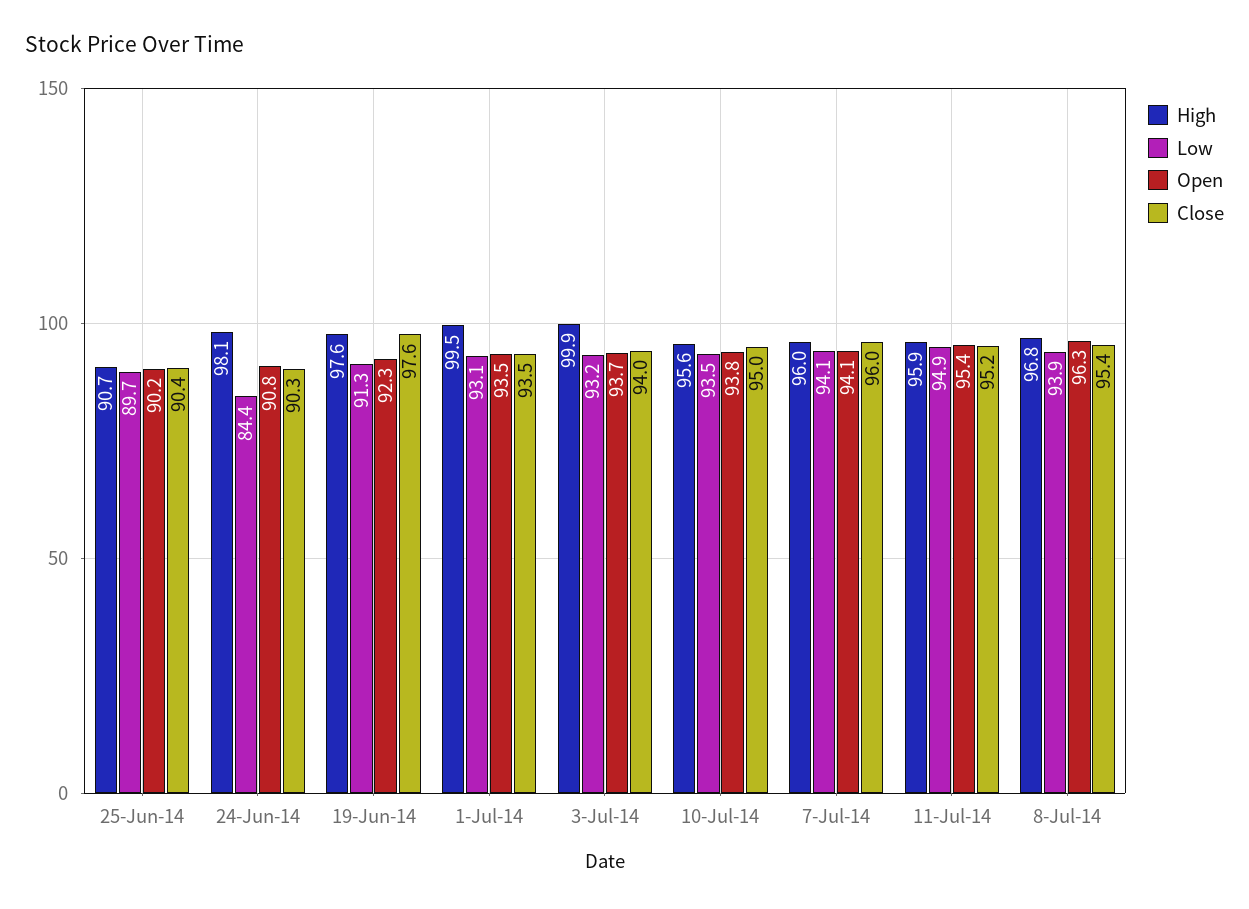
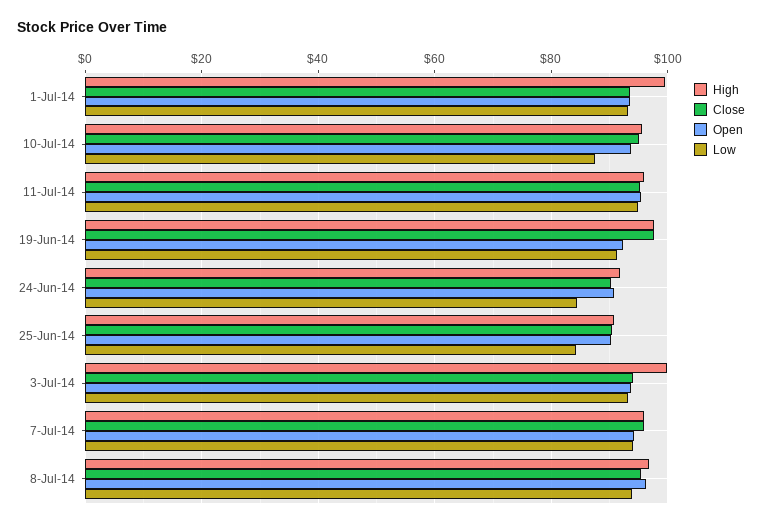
  {
    "High": {
      "25-Jun-14": 90.7,
-     "24-Jun-14": 98.1,
+     "24-Jun-14": 92,
      "19-Jun-14": 97.6,
      "1-Jul-14": 99.5,
      "3-Jul-14": 99.9,
      "10-Jul-14": 95.6,
      "7-Jul-14": 96,
      "11-Jul-14": 95.9,
      "8-Jul-14": 96.8
    },
    "Low": {
-     "25-Jun-14": 89.7,
+     "25-Jun-14": 84,
      "24-Jun-14": 84.4,
      "19-Jun-14": 91.3,
      "1-Jul-14": 93.1,
      "3-Jul-14": 93.2,
-     "10-Jul-14": 93.5,
+     "10-Jul-14": 88,
      "7-Jul-14": 94.1,
      "11-Jul-14": 94.9,
      "8-Jul-14": 93.9
    },
    "Open": {
      "25-Jun-14": 90.2,
      "24-Jun-14": 90.8,
      "19-Jun-14": 92.3,
      "1-Jul-14": 93.5,
      "3-Jul-14": 93.7,
      "10-Jul-14": 93.8,
      "7-Jul-14": 94.1,
      "11-Jul-14": 95.4,
      "8-Jul-14": 96.3
    },
    "Close": {
      "25-Jun-14": 90.4,
      "24-Jun-14": 90.3,
      "19-Jun-14": 97.6,
      "1-Jul-14": 93.5,
      "3-Jul-14": 94,
      "10-Jul-14": 95,
      "7-Jul-14": 96,
      "11-Jul-14": 95.2,
      "8-Jul-14": 95.4
    }
  }

